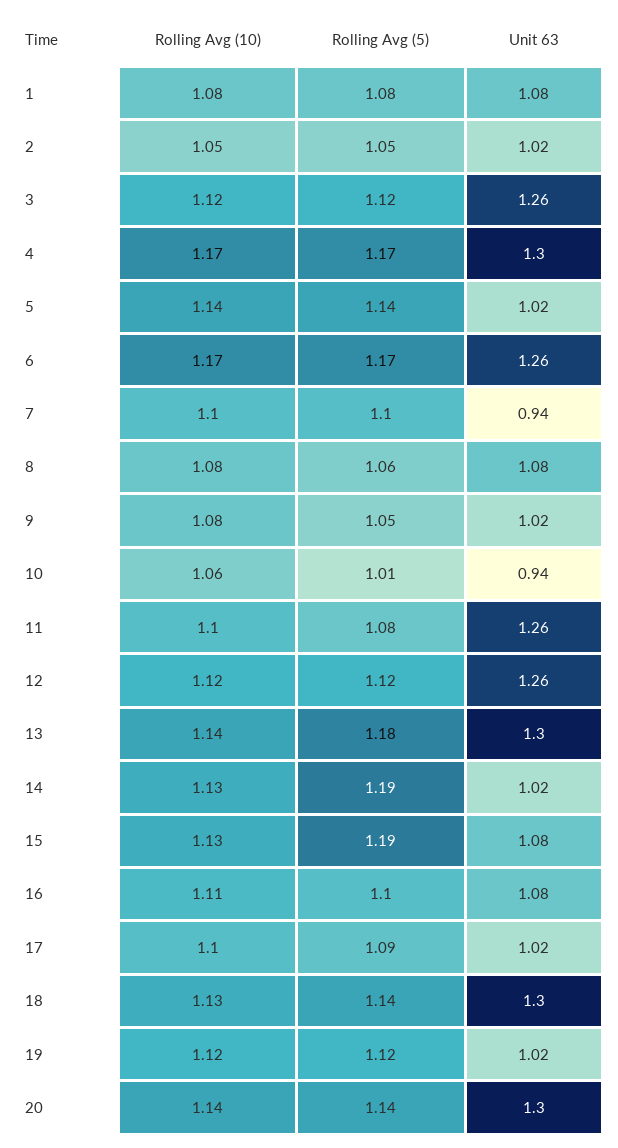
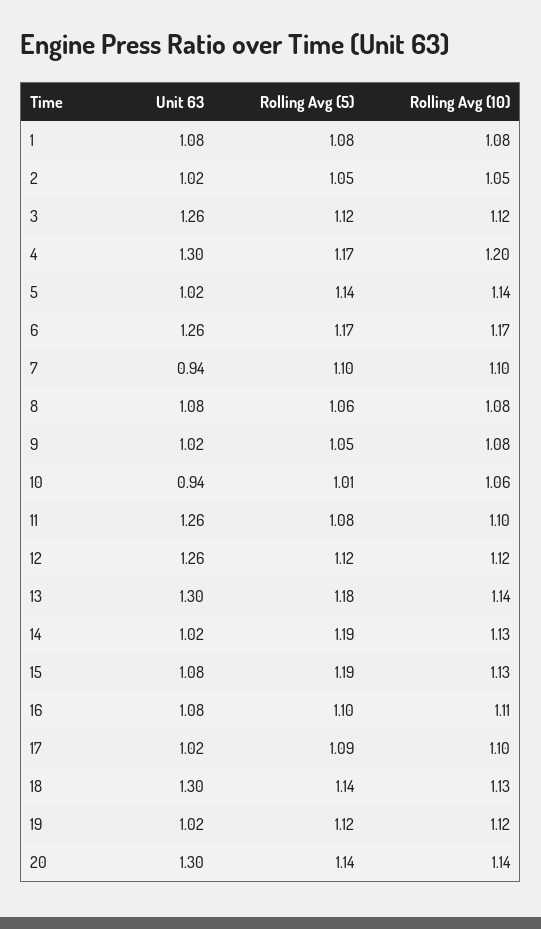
  {
    "Rolling Avg (10)": {
      "1": 1.08,
      "2": 1.05,
      "3": 1.12,
-     "4": 1.17,
+     "4": 1.2,
      "5": 1.14,
      "6": 1.17,
      "7": 1.1,
      "8": 1.08,
      "9": 1.08,
      "10": 1.06,
      "11": 1.1,
      "12": 1.12,
      "13": 1.14,
      "14": 1.13,
      "15": 1.13,
      "16": 1.11,
      "17": 1.1,
      "18": 1.13,
      "19": 1.12,
      "20": 1.14
    },
    "Rolling Avg (5)": {
      "1": 1.08,
      "2": 1.05,
      "3": 1.12,
      "4": 1.17,
      "5": 1.14,
      "6": 1.17,
      "7": 1.1,
      "8": 1.06,
      "9": 1.05,
      "10": 1.01,
      "11": 1.08,
      "12": 1.12,
      "13": 1.18,
      "14": 1.19,
      "15": 1.19,
      "16": 1.1,
      "17": 1.09,
      "18": 1.14,
      "19": 1.12,
      "20": 1.14
    },
    "Unit 63": {
      "1": 1.08,
      "2": 1.02,
      "3": 1.26,
      "4": 1.3,
      "5": 1.02,
      "6": 1.26,
      "7": 0.94,
      "8": 1.08,
      "9": 1.02,
      "10": 0.94,
      "11": 1.26,
      "12": 1.26,
      "13": 1.3,
      "14": 1.02,
      "15": 1.08,
      "16": 1.08,
      "17": 1.02,
      "18": 1.3,
      "19": 1.02,
      "20": 1.3
    }
  }

